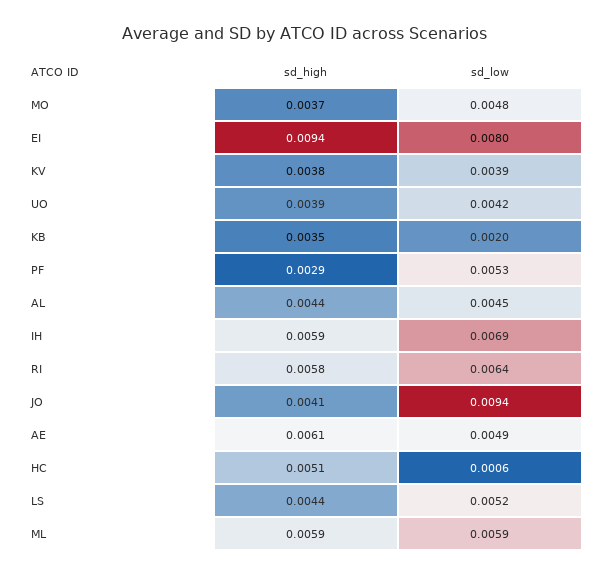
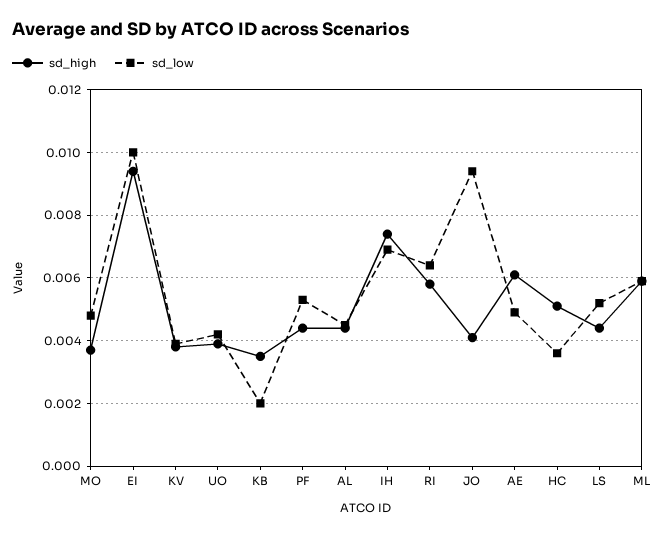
  {
    "sd_high": {
      "MO": 0.0037,
      "EI": 0.0094,
      "KV": 0.0038,
      "UO": 0.0039,
      "KB": 0.0035,
-     "PF": 0.0029,
+     "PF": 0.0045,
      "AL": 0.0044,
-     "IH": 0.0059,
+     "IH": 0.0075,
      "RI": 0.0058,
      "JO": 0.0041,
      "AE": 0.0061,
      "HC": 0.0051,
      "LS": 0.0044,
      "ML": 0.0059
    },
    "sd_low": {
      "MO": 0.0048,
-     "EI": 0.008,
+     "EI": 0.01,
      "KV": 0.0039,
      "UO": 0.0042,
      "KB": 0.002,
      "PF": 0.0053,
      "AL": 0.0045,
      "IH": 0.0069,
      "RI": 0.0064,
      "JO": 0.0094,
      "AE": 0.0049,
-     "HC": 0.0006,
+     "HC": 0.0035,
      "LS": 0.0052,
      "ML": 0.0059
    }
  }

